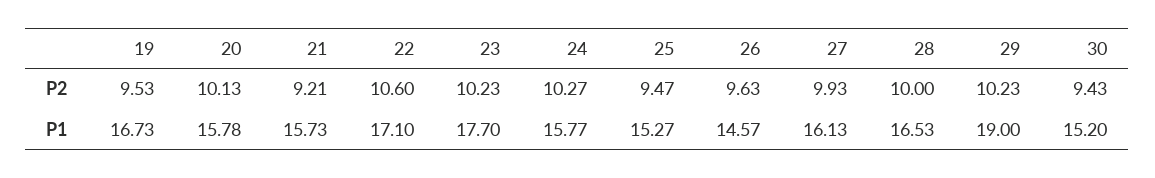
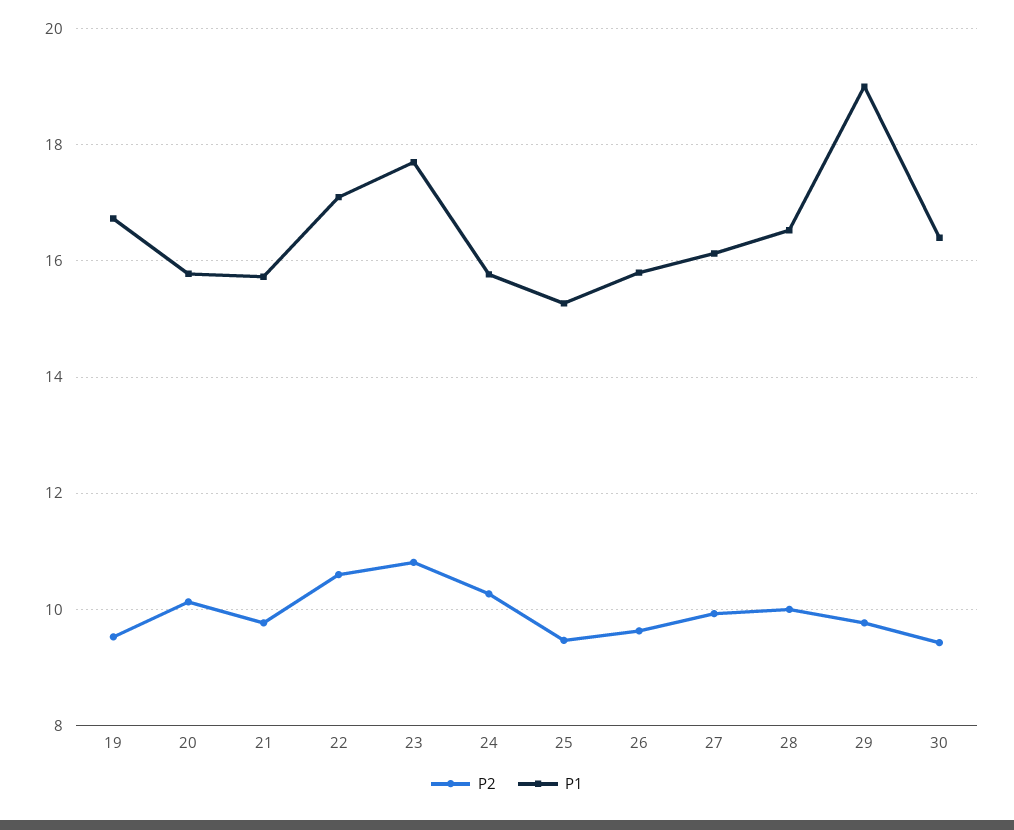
  {
    "P2": {
      "19": 9.53,
      "20": 10.13,
-     "21": 9.21,
+     "21": 9.8,
      "22": 10.6,
-     "23": 10.23,
+     "23": 10.8,
      "24": 10.27,
      "25": 9.47,
      "26": 9.63,
      "27": 9.93,
      "28": 10,
-     "29": 10.23,
+     "29": 9.8,
      "30": 9.43
    },
    "P1": {
      "19": 16.73,
      "20": 15.78,
      "21": 15.73,
      "22": 17.1,
      "23": 17.7,
      "24": 15.77,
      "25": 15.27,
-     "26": 14.57,
+     "26": 15.8,
      "27": 16.13,
      "28": 16.53,
      "29": 19,
-     "30": 15.2
+     "30": 16.4
    }
  }

